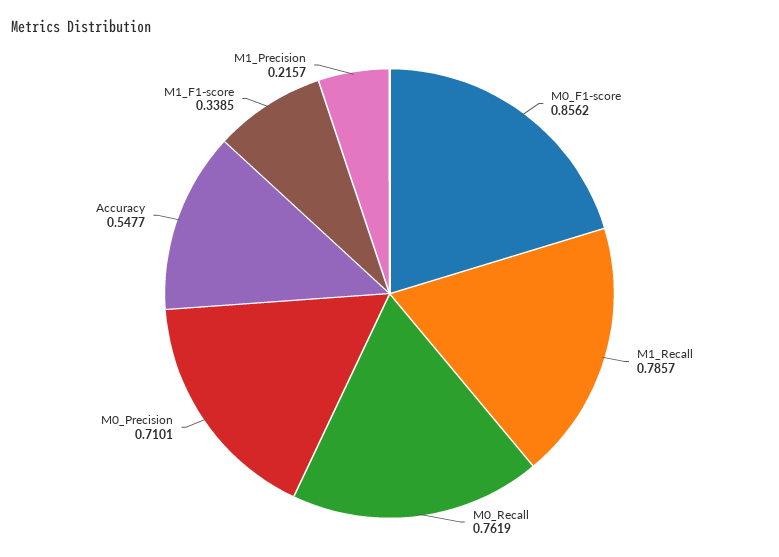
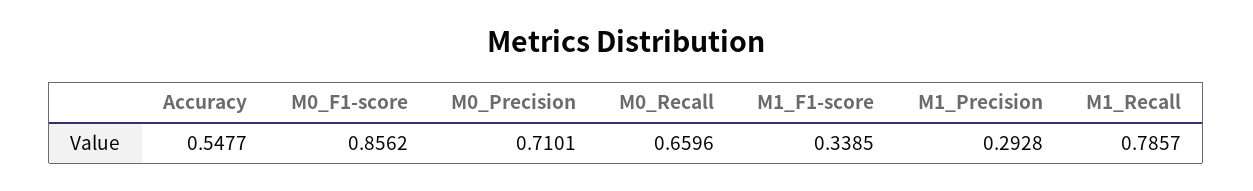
  {
    "M0_F1-score": 0.8562,
    "M1_Recall": 0.7857,
-   "M0_Recall": 0.7619,
+   "M0_Recall": 0.6596,
    "M0_Precision": 0.7101,
    "Accuracy": 0.5477,
    "M1_F1-score": 0.3385,
-   "M1_Precision": 0.2157
+   "M1_Precision": 0.2928
  }

